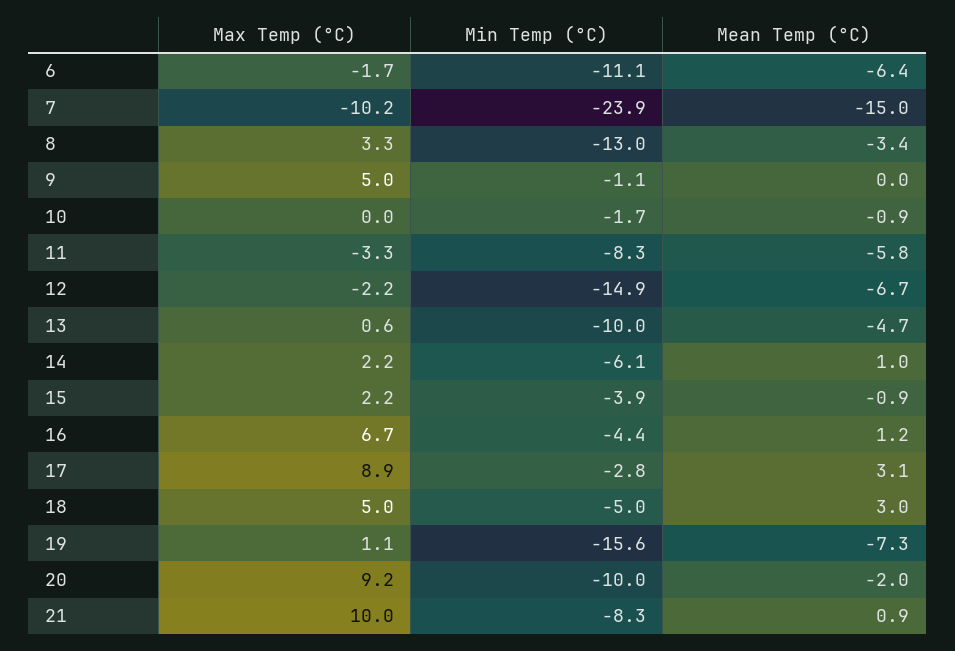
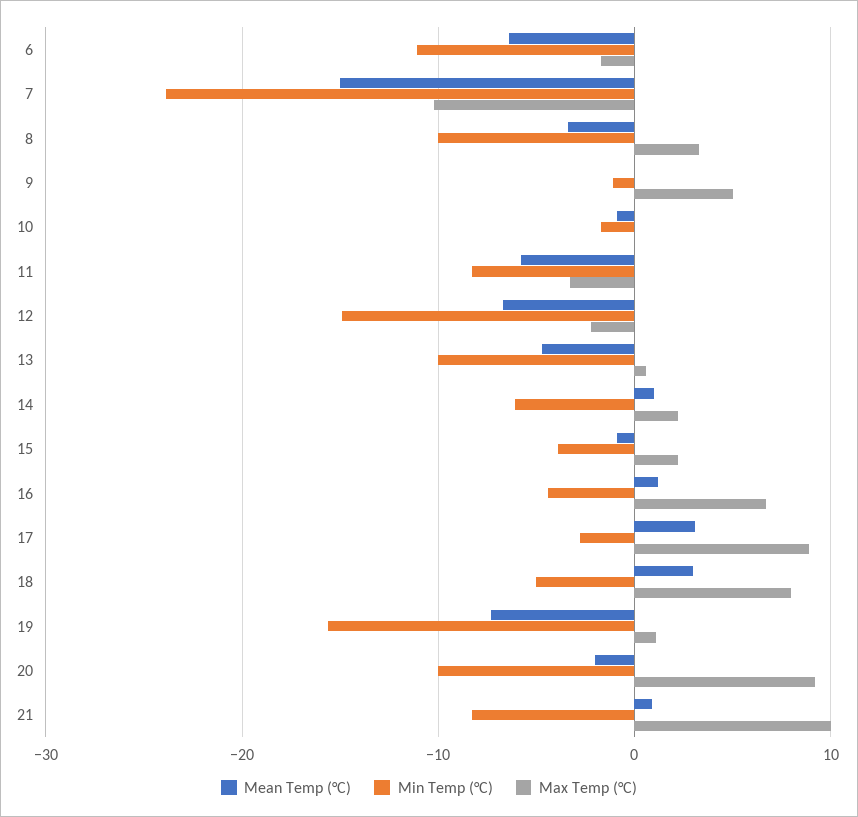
  {
    "Max Temp (°C)": {
      "6": -1.7,
      "7": -10.2,
      "8": 3.3,
      "9": 5,
      "10": 0,
      "11": -3.3,
      "12": -2.2,
      "13": 0.6,
      "14": 2.2,
      "15": 2.2,
      "16": 6.7,
      "17": 8.9,
-     "18": 5,
+     "18": 8,
      "19": 1.1,
      "20": 9.2,
      "21": 10
    },
    "Min Temp (°C)": {
      "6": -11.1,
      "7": -23.9,
-     "8": -13,
+     "8": -10,
      "9": -1.1,
      "10": -1.7,
      "11": -8.3,
      "12": -14.9,
      "13": -10,
      "14": -6.1,
      "15": -3.9,
      "16": -4.4,
      "17": -2.8,
      "18": -5,
      "19": -15.6,
      "20": -10,
      "21": -8.3
    },
    "Mean Temp (°C)": {
      "6": -6.4,
      "7": -15,
      "8": -3.4,
      "9": 0,
      "10": -0.9,
      "11": -5.8,
      "12": -6.7,
      "13": -4.7,
      "14": 1,
      "15": -0.9,
      "16": 1.2,
      "17": 3.1,
      "18": 3,
      "19": -7.3,
      "20": -2,
      "21": 0.9
    }
  }

